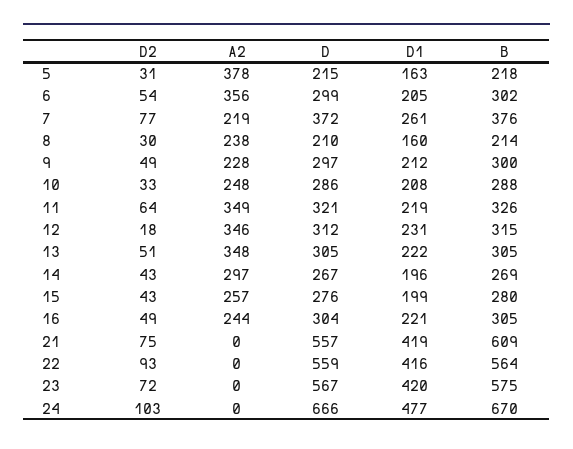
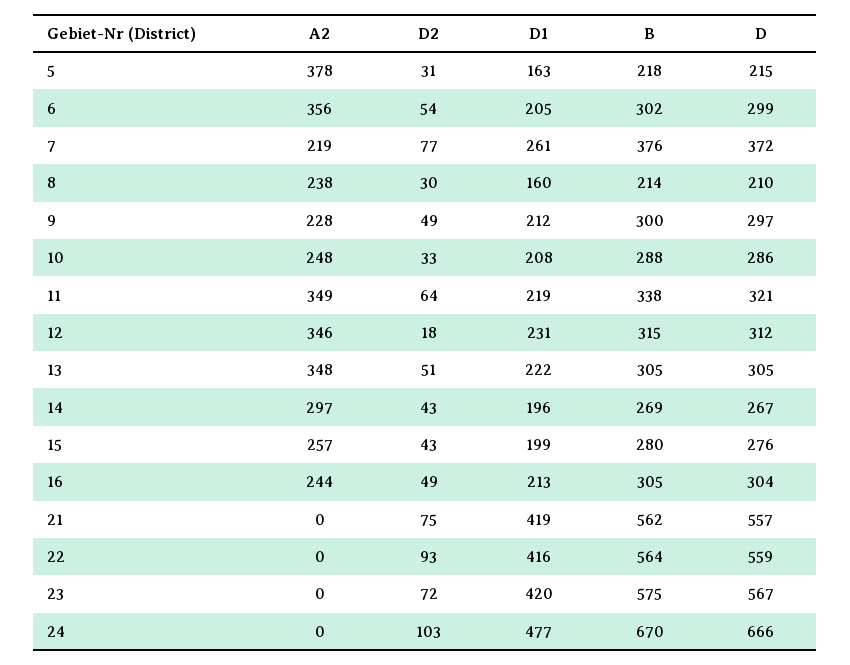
  {
    "D2": {
      "5": 31,
      "6": 54,
      "7": 77,
      "8": 30,
      "9": 49,
      "10": 33,
      "11": 64,
      "12": 18,
      "13": 51,
      "14": 43,
      "15": 43,
      "16": 49,
      "21": 75,
      "22": 93,
      "23": 72,
      "24": 103
    },
    "A2": {
      "5": 378,
      "6": 356,
      "7": 219,
      "8": 238,
      "9": 228,
      "10": 248,
      "11": 349,
      "12": 346,
      "13": 348,
      "14": 297,
      "15": 257,
      "16": 244,
      "21": 0,
      "22": 0,
      "23": 0,
      "24": 0
    },
    "D": {
      "5": 215,
      "6": 299,
      "7": 372,
      "8": 210,
      "9": 297,
      "10": 286,
      "11": 321,
      "12": 312,
      "13": 305,
      "14": 267,
      "15": 276,
      "16": 304,
      "21": 557,
      "22": 559,
      "23": 567,
      "24": 666
    },
    "D1": {
      "5": 163,
      "6": 205,
      "7": 261,
      "8": 160,
      "9": 212,
      "10": 208,
      "11": 219,
      "12": 231,
      "13": 222,
      "14": 196,
      "15": 199,
-     "16": 221,
+     "16": 213,
      "21": 419,
      "22": 416,
      "23": 420,
      "24": 477
    },
    "B": {
      "5": 218,
      "6": 302,
      "7": 376,
      "8": 214,
      "9": 300,
      "10": 288,
-     "11": 326,
+     "11": 338,
      "12": 315,
      "13": 305,
      "14": 269,
      "15": 280,
      "16": 305,
-     "21": 609,
+     "21": 562,
      "22": 564,
      "23": 575,
      "24": 670
    }
  }

